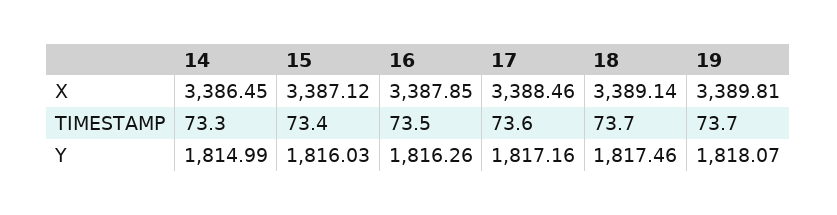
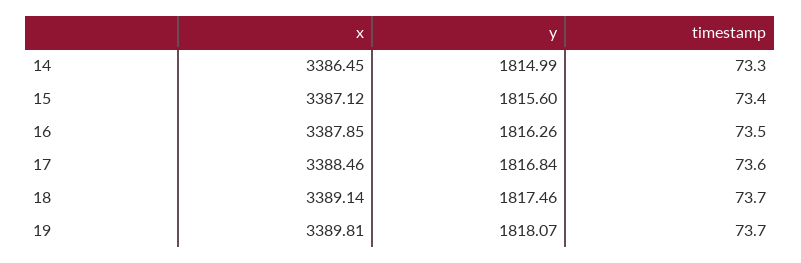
  {
    "14": {
      "X": 3386.45,
      "TIMESTAMP": 73.3,
      "Y": 1814.99
    },
    "15": {
      "X": 3387.12,
      "TIMESTAMP": 73.4,
-     "Y": 1816.03
+     "Y": 1815.6
    },
    "16": {
      "X": 3387.85,
      "TIMESTAMP": 73.5,
      "Y": 1816.26
    },
    "17": {
      "X": 3388.46,
      "TIMESTAMP": 73.6,
-     "Y": 1817.16
+     "Y": 1816.84
    },
    "18": {
      "X": 3389.14,
      "TIMESTAMP": 73.7,
      "Y": 1817.46
    },
    "19": {
      "X": 3389.81,
      "TIMESTAMP": 73.7,
      "Y": 1818.07
    }
  }

